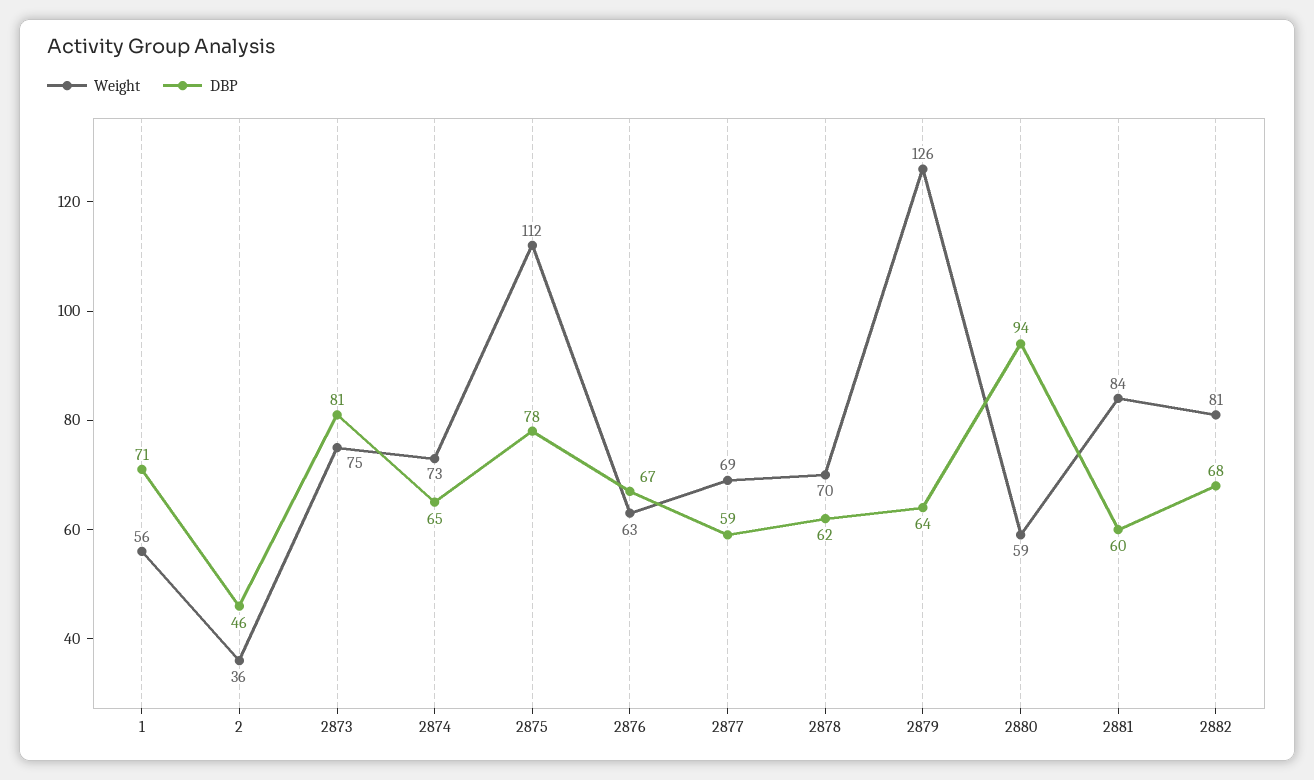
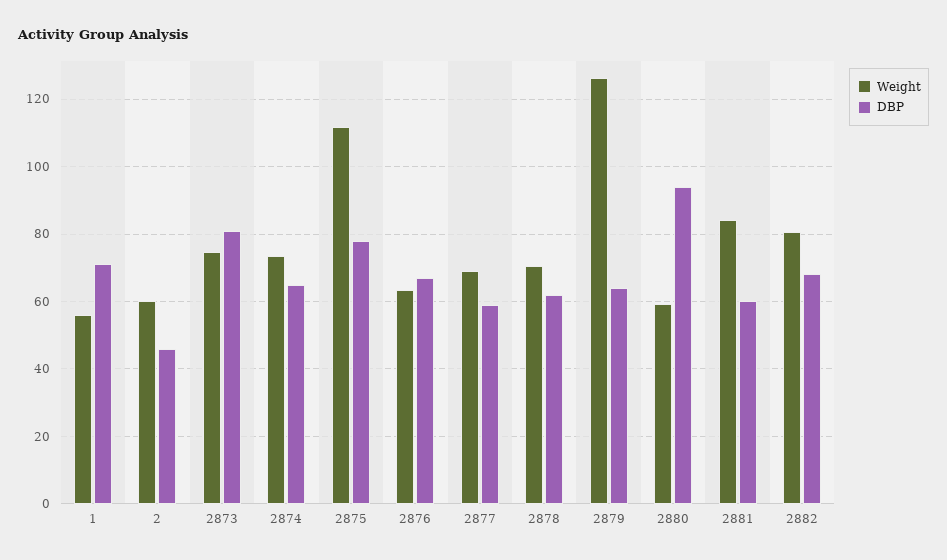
  {
    "Weight": {
      "1": 56,
-     "2": 36,
+     "2": 60,
      "2873": 75,
      "2874": 73,
      "2875": 112,
      "2876": 63,
      "2877": 69,
      "2878": 70,
      "2879": 126,
      "2880": 59,
      "2881": 84,
      "2882": 81
    },
    "DBP": {
      "1": 71,
      "2": 46,
      "2873": 81,
      "2874": 65,
      "2875": 78,
      "2876": 67,
      "2877": 59,
      "2878": 62,
      "2879": 64,
      "2880": 94,
      "2881": 60,
      "2882": 68
    }
  }

